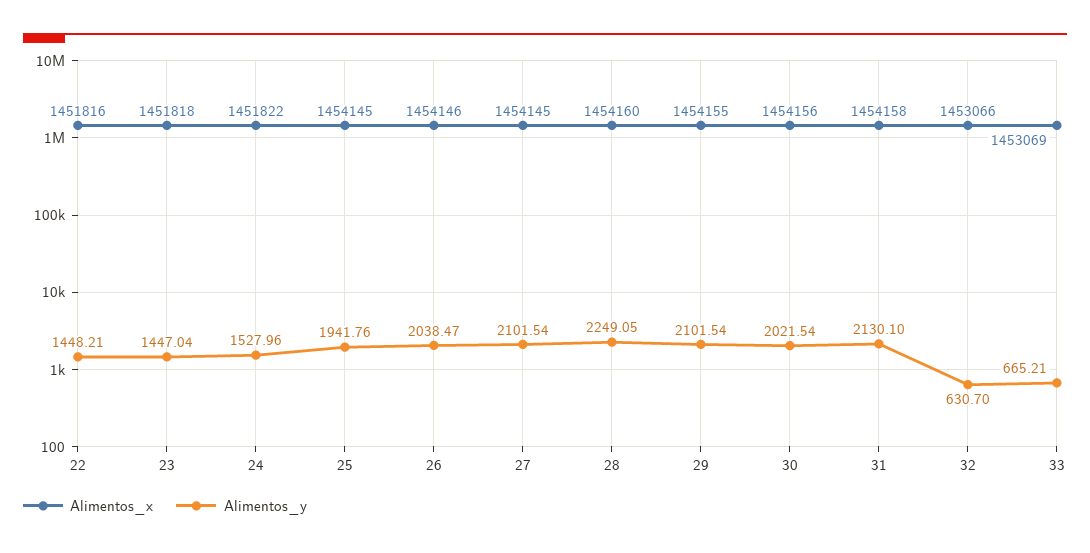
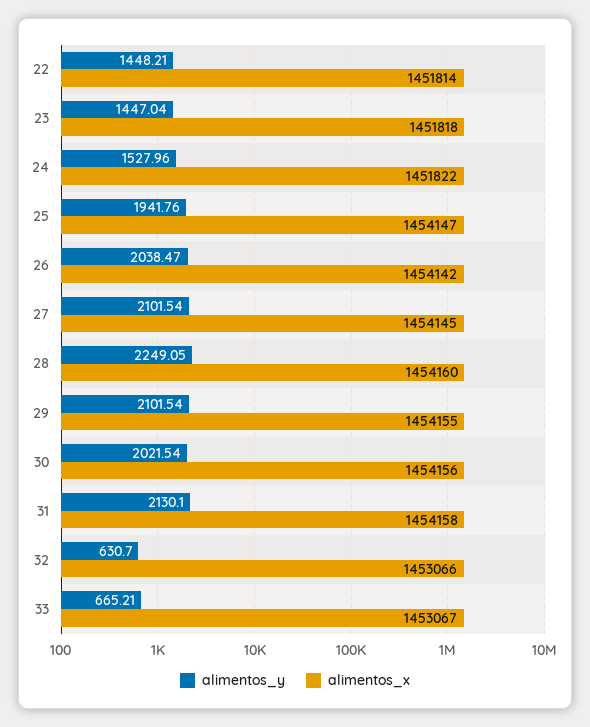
  {
    "Alimentos_x": {
-     "22": 1451816,
+     "22": 1451814,
      "23": 1451818,
      "24": 1451822,
-     "25": 1454145,
+     "25": 1454147,
-     "26": 1454146,
+     "26": 1454142,
      "27": 1454145,
      "28": 1454160,
      "29": 1454155,
      "30": 1454156,
      "31": 1454158,
      "32": 1453066,
-     "33": 1453069
+     "33": 1453067
    },
    "Alimentos_y": {
      "22": 1448.21,
      "23": 1447.04,
      "24": 1527.96,
      "25": 1941.76,
      "26": 2038.47,
      "27": 2101.54,
      "28": 2249.05,
      "29": 2101.54,
      "30": 2021.54,
      "31": 2130.1,
      "32": 630.7,
      "33": 665.21
    }
  }

